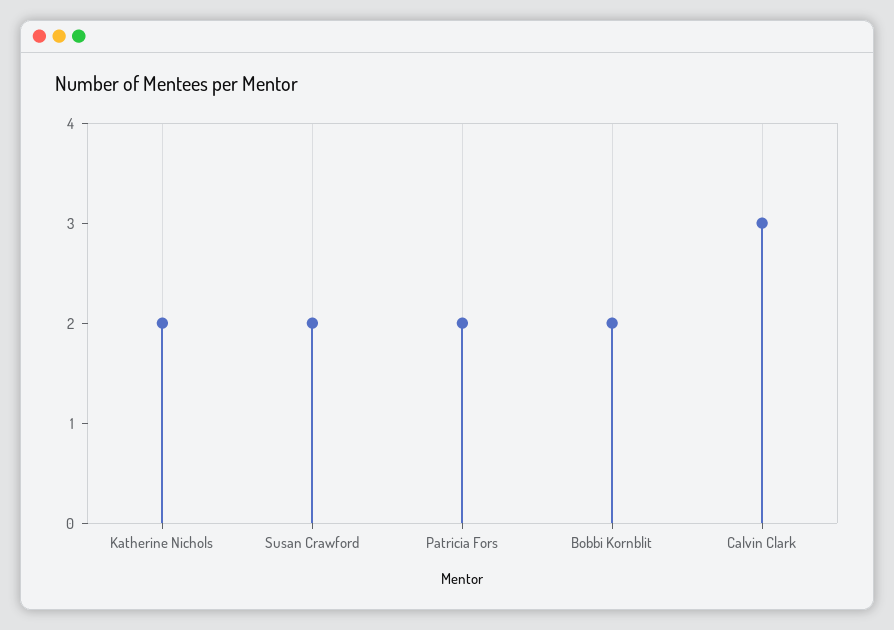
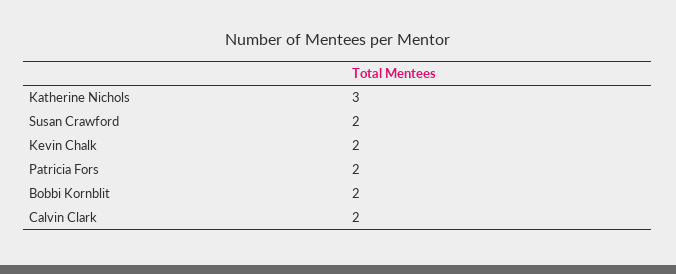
  {
-   "Katherine Nichols": 2,
+   "Katherine Nichols": 3,
    "Susan Crawford": 2,
    "Patricia Fors": 2,
    "Bobbi Kornblit": 2,
-   "Calvin Clark": 3
+   "Calvin Clark": 2,
+   "Kevin Chalk": 2
  }

